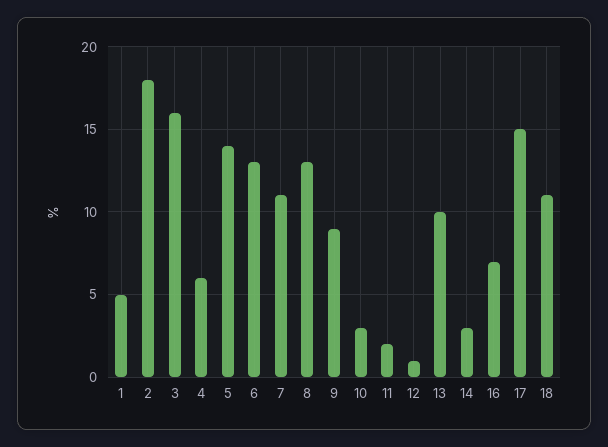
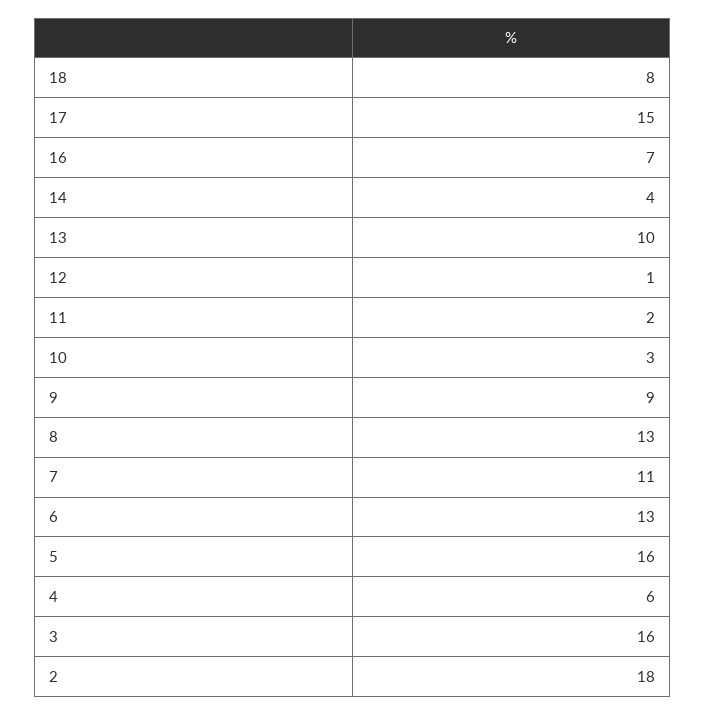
  {
-   "1": 5,
    "2": 18,
    "3": 16,
    "4": 6,
-   "5": 14,
+   "5": 16,
    "6": 13,
    "7": 11,
    "8": 13,
    "9": 9,
    "10": 3,
    "11": 2,
    "12": 1,
    "13": 10,
-   "14": 3,
+   "14": 4,
    "16": 7,
    "17": 15,
-   "18": 11
+   "18": 8
  }

